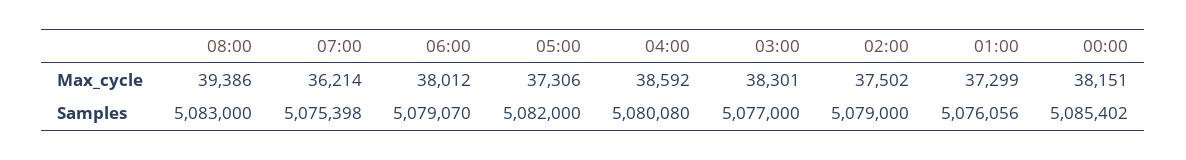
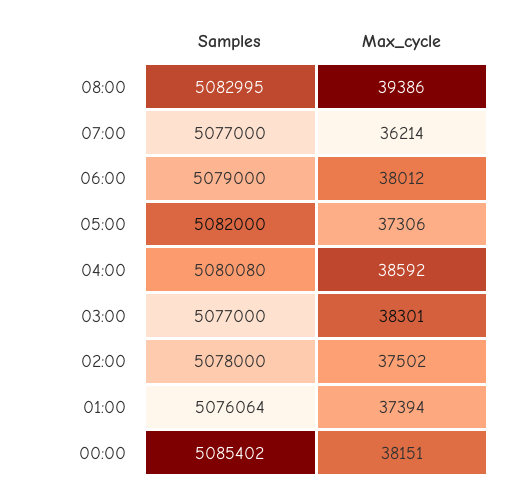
  {
    "08:00": {
      "Max_cycle": 39386,
-     "Samples": 5083000
+     "Samples": 5082995
    },
    "07:00": {
      "Max_cycle": 36214,
-     "Samples": 5075398
+     "Samples": 5077000
    },
    "06:00": {
      "Max_cycle": 38012,
-     "Samples": 5079070
+     "Samples": 5079000
    },
    "05:00": {
      "Max_cycle": 37306,
      "Samples": 5082000
    },
    "04:00": {
      "Max_cycle": 38592,
      "Samples": 5080080
    },
    "03:00": {
      "Max_cycle": 38301,
      "Samples": 5077000
    },
    "02:00": {
      "Max_cycle": 37502,
-     "Samples": 5079000
+     "Samples": 5078000
    },
    "01:00": {
-     "Max_cycle": 37299,
+     "Max_cycle": 37394,
-     "Samples": 5076056
+     "Samples": 5076064
    },
    "00:00": {
      "Max_cycle": 38151,
      "Samples": 5085402
    }
  }

